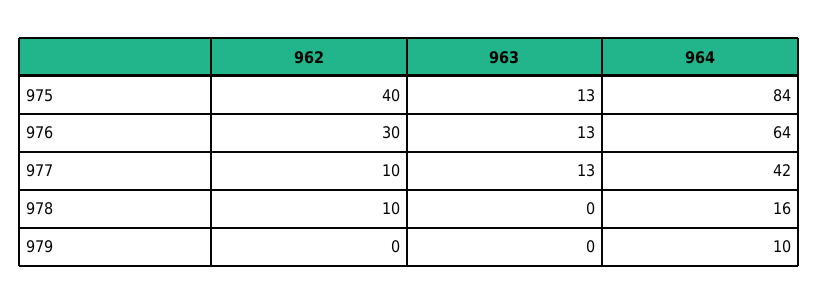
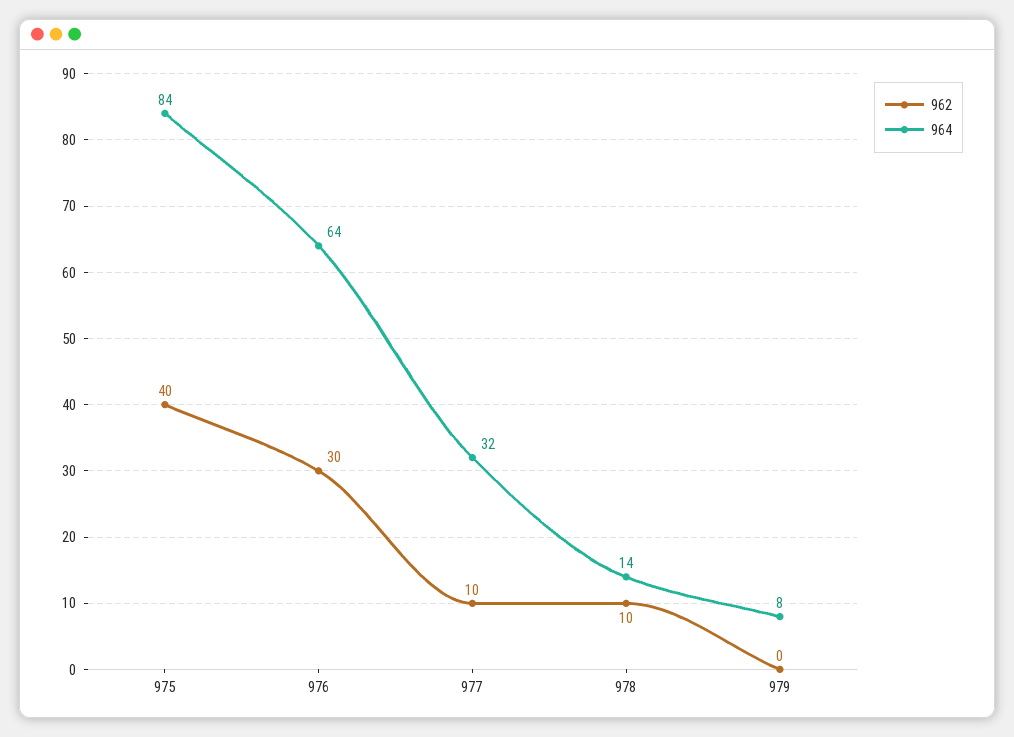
  {
    "962": {
      "975": 40,
      "976": 30,
      "977": 10,
      "978": 10,
      "979": 0
    },
-   "963": {
-     "975": 13,
-     "976": 13,
-     "977": 13,
-     "978": 0,
-     "979": 0
-   },
    "964": {
      "975": 84,
      "976": 64,
-     "977": 42,
+     "977": 32,
-     "978": 16,
+     "978": 14,
-     "979": 10
+     "979": 8
    }
  }

